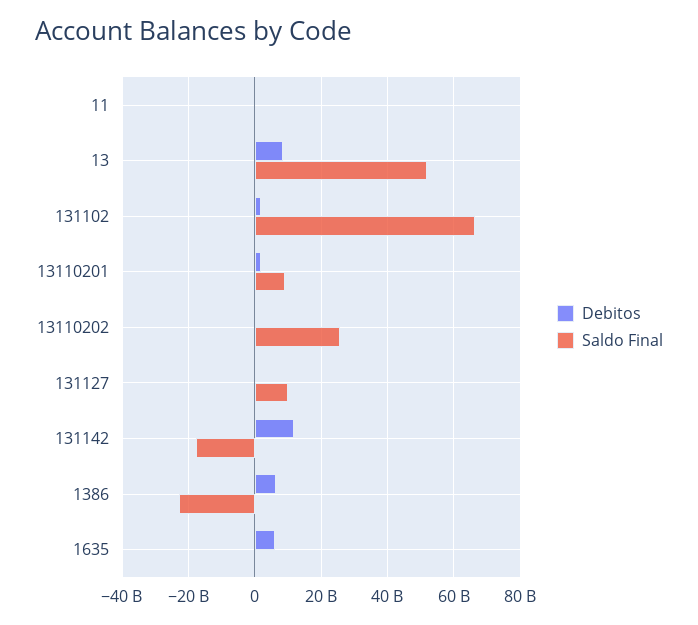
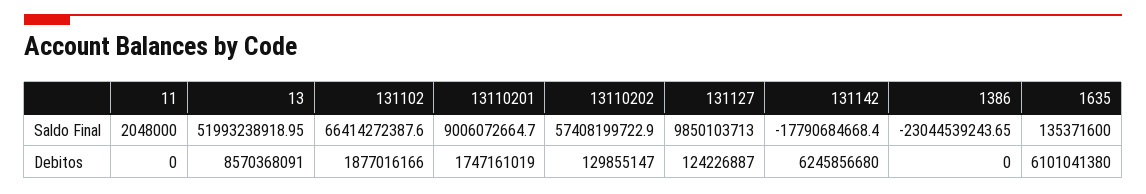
  {
    "Debitos": {
      "11": 0,
      "13": 8570368091,
      "131102": 1877016166,
      "13110201": 1747161019,
      "13110202": 129855147,
      "131127": 124226887,
-     "131142": 12000000000,
+     "131142": 6245856680,
-     "1386": 6000000000,
+     "1386": 0,
      "1635": 6101041380
    },
    "Saldo Final": {
      "11": 2048000,
      "13": 51993238918.95,
      "131102": 66414272387.6,
      "13110201": 9006072664.7,
-     "13110202": 26000000000,
+     "13110202": 57408199722.9,
      "131127": 9850103713,
      "131142": -17790684668.4,
      "1386": -23044539243.65,
      "1635": 135371600
    }
  }

